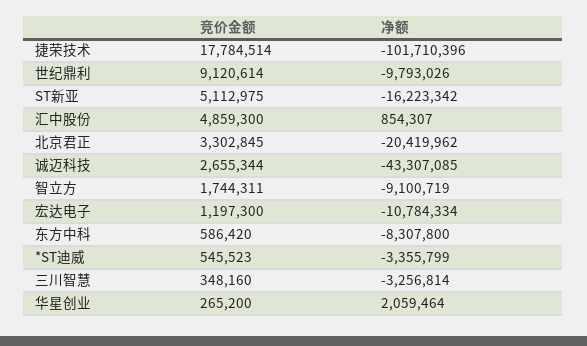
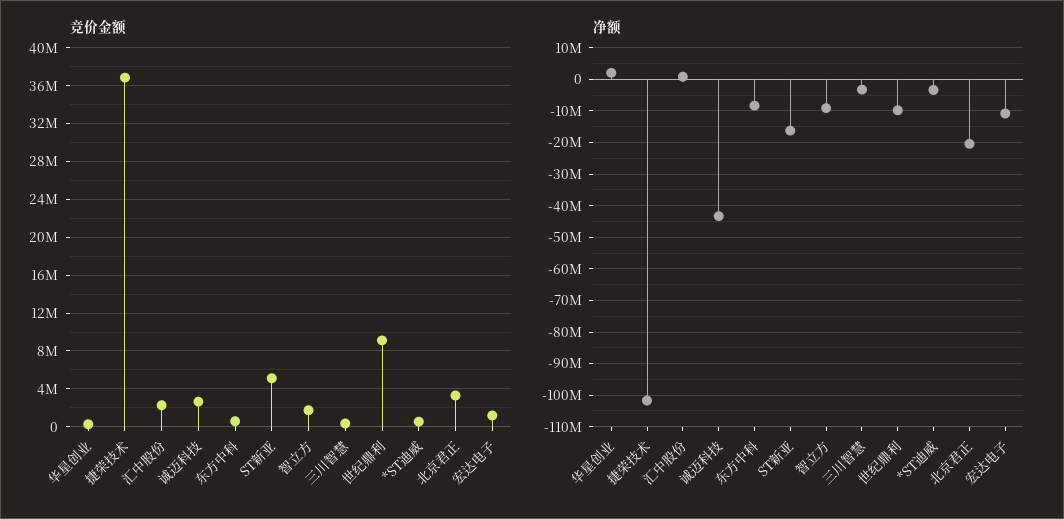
  {
    "竞价金额": {
-     "捷荣技术": 17784514,
+     "捷荣技术": 37000000,
      "世纪鼎利": 9120614,
      "ST新亚": 5112975,
-     "汇中股份": 4859300,
+     "汇中股份": 2000000,
      "北京君正": 3302845,
      "诚迈科技": 2655344,
      "智立方": 1744311,
      "宏达电子": 1197300,
      "东方中科": 586420,
      "*ST迪威": 545523,
      "三川智慧": 348160,
      "华星创业": 265200
    },
    "净额": {
      "捷荣技术": -101710396,
      "世纪鼎利": -9793026,
      "ST新亚": -16223342,
      "汇中股份": 854307,
      "北京君正": -20419962,
      "诚迈科技": -43307085,
      "智立方": -9100719,
      "宏达电子": -10784334,
      "东方中科": -8307800,
      "*ST迪威": -3355799,
      "三川智慧": -3256814,
      "华星创业": 2059464
    }
  }

